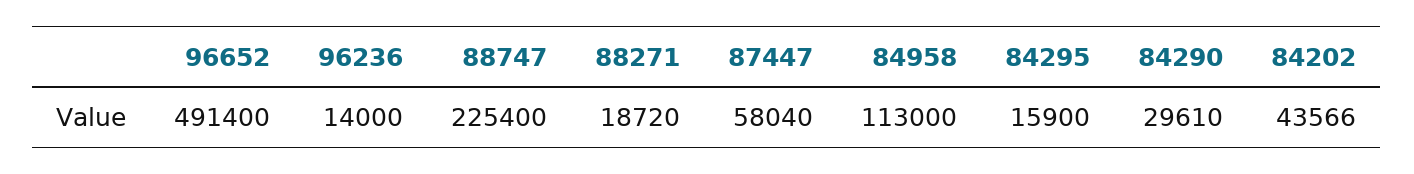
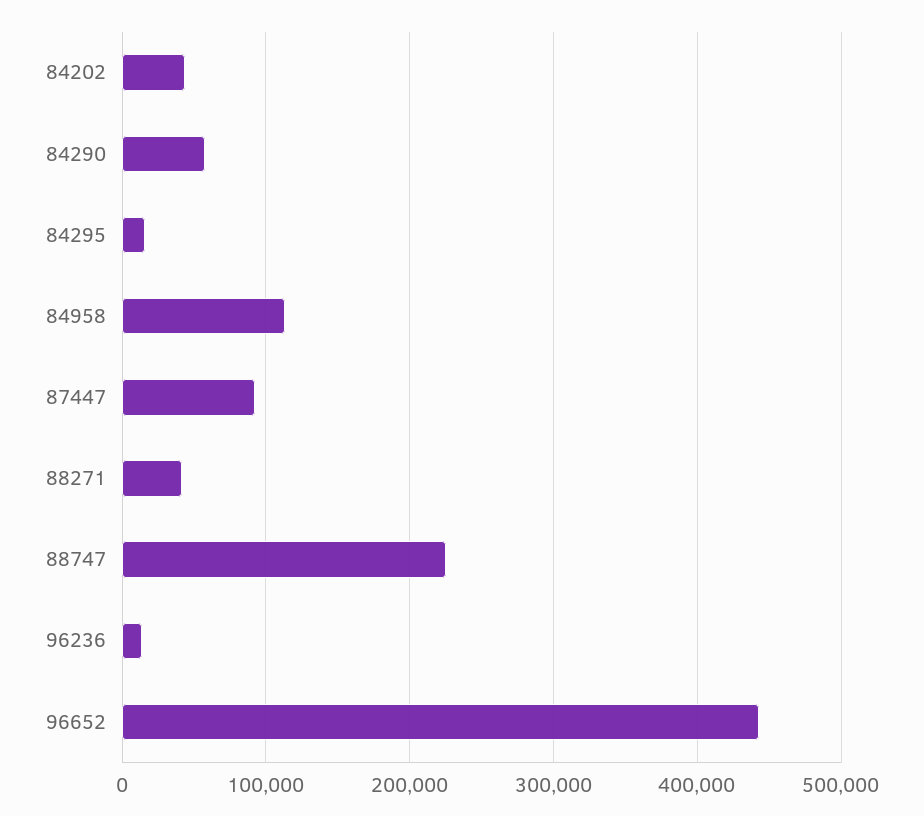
  {
-   "96652": 491400,
+   "96652": 440000,
    "96236": 14000,
    "88747": 225400,
-   "88271": 18720,
+   "88271": 40000,
-   "87447": 58040,
+   "87447": 90000,
    "84958": 113000,
    "84295": 15900,
-   "84290": 29610,
+   "84290": 60000,
    "84202": 43566
  }

